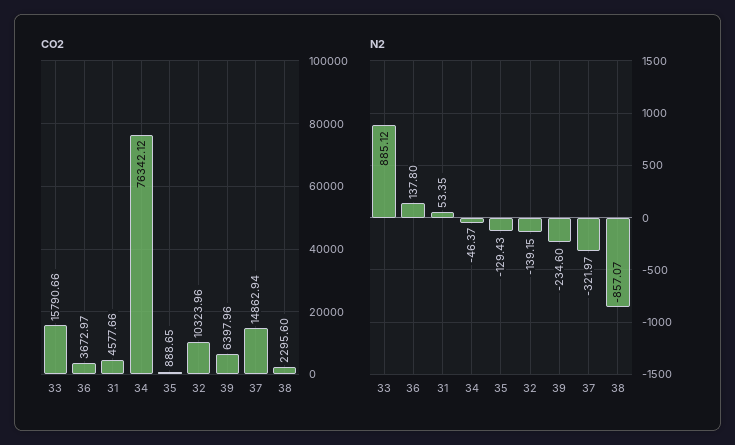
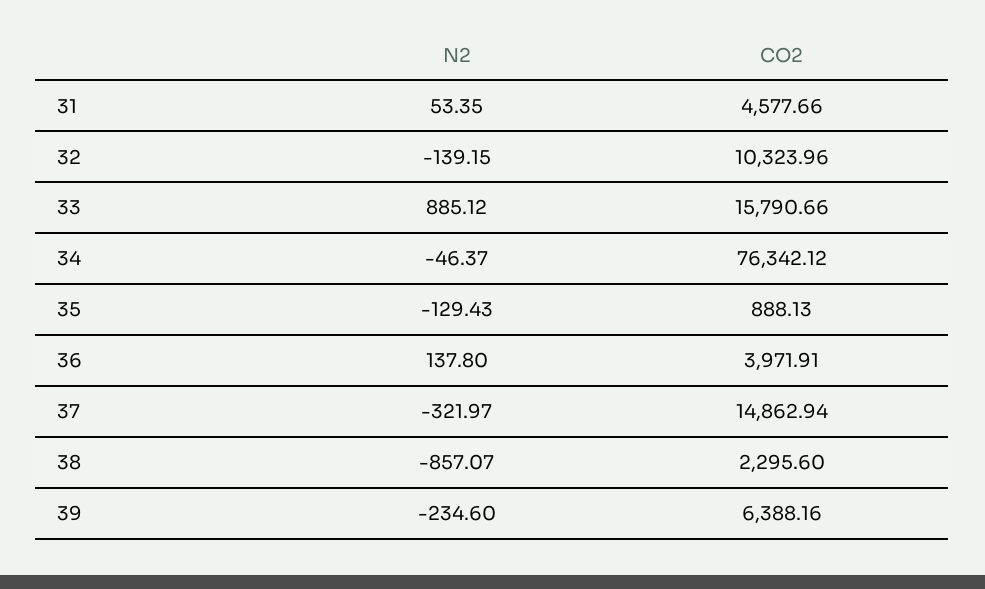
  {
    "CO2": {
      "33": 15790.66,
-     "36": 3672.97,
+     "36": 3971.91,
      "31": 4577.66,
      "34": 76342.12,
-     "35": 888.65,
+     "35": 888.13,
      "32": 10323.96,
-     "39": 6397.96,
+     "39": 6388.16,
      "37": 14862.94,
      "38": 2295.6
    },
    "N2": {
      "33": 885.12,
      "36": 137.8,
      "31": 53.35,
      "34": -46.37,
      "35": -129.43,
      "32": -139.15,
      "39": -234.6,
      "37": -321.97,
      "38": -857.07
    }
  }

